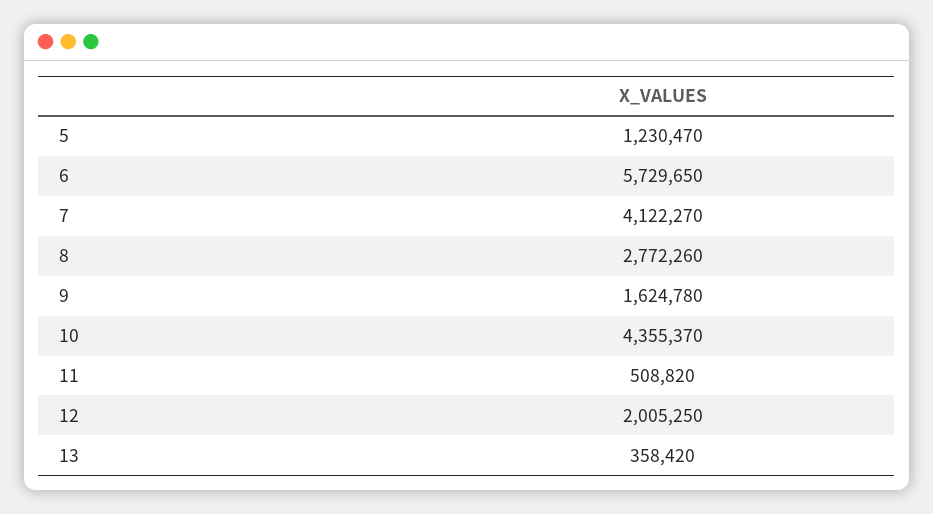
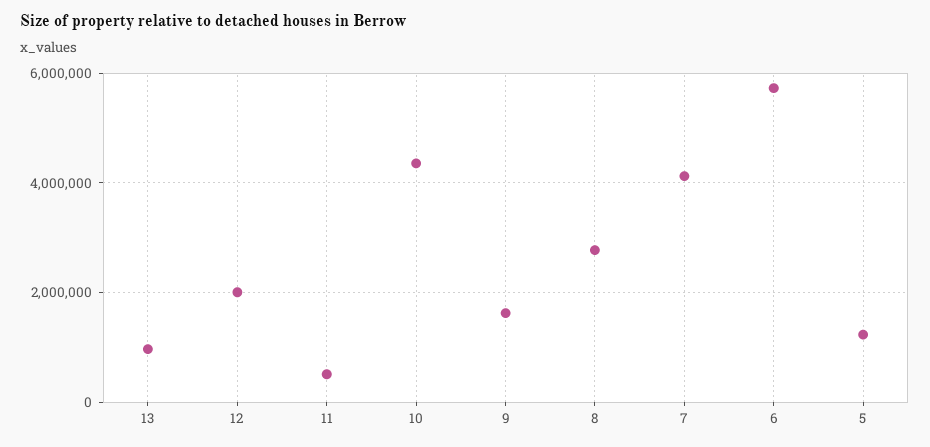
  {
    "5": 1230470,
    "6": 5729650,
    "7": 4122270,
    "8": 2772260,
    "9": 1624780,
    "10": 4355370,
    "11": 508820,
    "12": 2005250,
-   "13": 358420
+   "13": 1000000
  }

